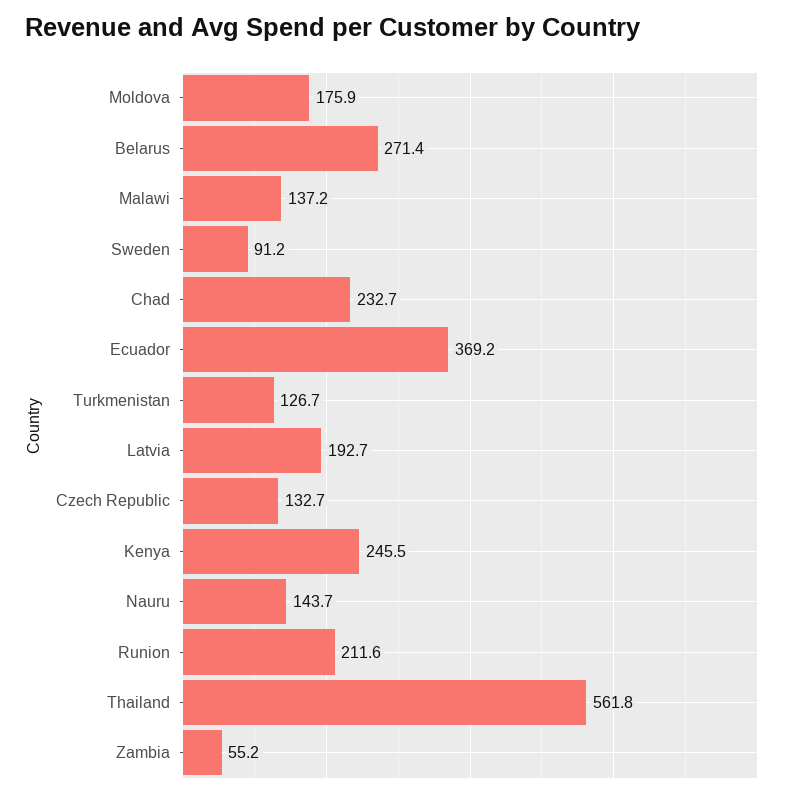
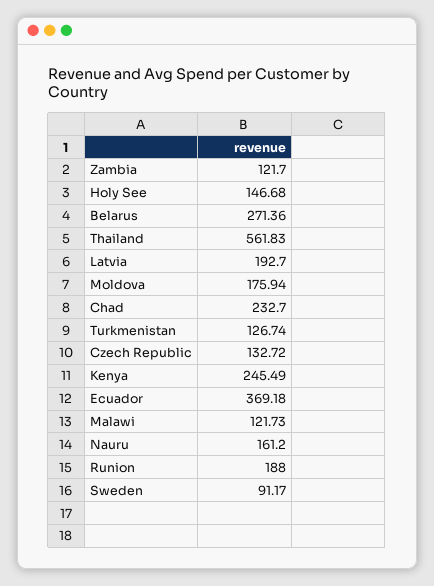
  {
    "Moldova": 175.94,
    "Belarus": 271.36,
-   "Malawi": 137.2,
+   "Malawi": 121.73,
    "Sweden": 91.17,
    "Chad": 232.7,
    "Ecuador": 369.18,
    "Turkmenistan": 126.74,
    "Latvia": 192.7,
    "Czech Republic": 132.72,
    "Kenya": 245.49,
-   "Nauru": 143.7,
+   "Nauru": 161.2,
-   "Runion": 211.6,
+   "Runion": 188,
    "Thailand": 561.83,
-   "Zambia": 55.2
+   "Zambia": 121.7,
+   "Holy See": 146.68
  }

